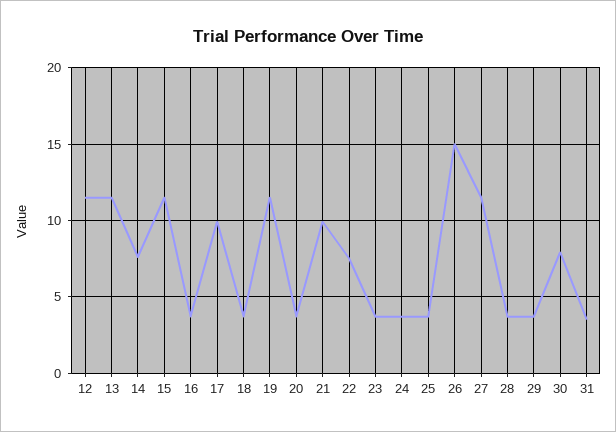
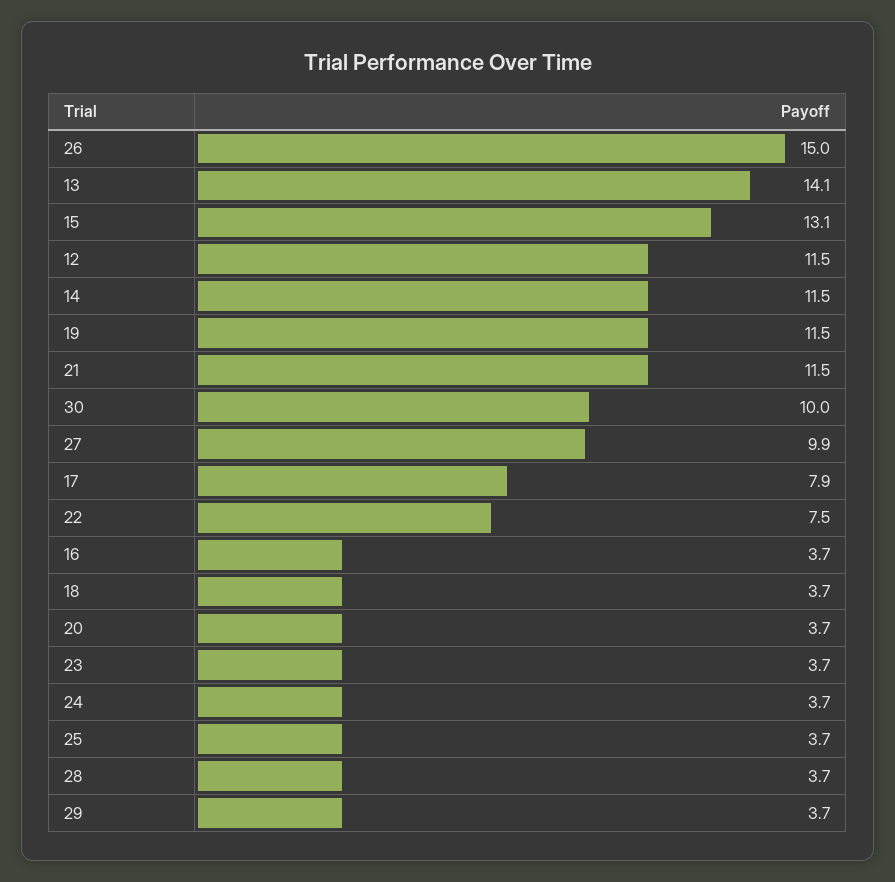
  {
    "12": 11.5,
-   "13": 11.5,
+   "13": 14.1,
-   "14": 7.5,
+   "14": 11.5,
-   "15": 11.5,
+   "15": 13.1,
    "16": 3.7,
-   "17": 10,
+   "17": 7.9,
    "18": 3.7,
    "19": 11.5,
    "20": 3.7,
-   "21": 10,
+   "21": 11.5,
    "22": 7.5,
    "23": 3.7,
    "24": 3.7,
    "25": 3.7,
    "26": 15,
-   "27": 11.5,
+   "27": 9.9,
    "28": 3.7,
    "29": 3.7,
-   "30": 8,
+   "30": 10
-   "31": 3.5
  }

